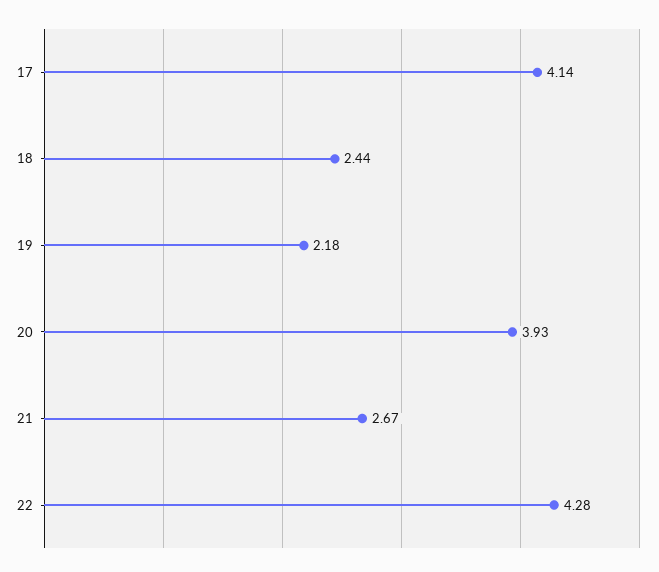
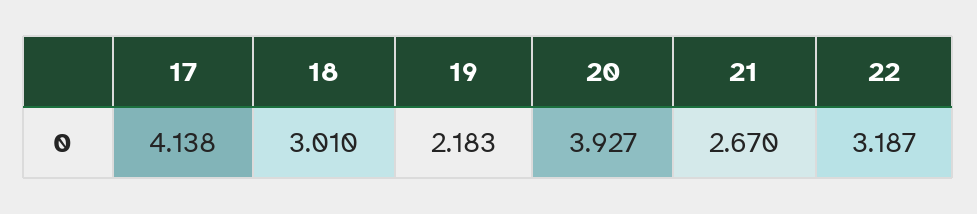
  {
    "17": 4.138,
-   "18": 2.44,
+   "18": 3.01,
    "19": 2.183,
    "20": 3.927,
    "21": 2.67,
-   "22": 4.28
+   "22": 3.187
  }

